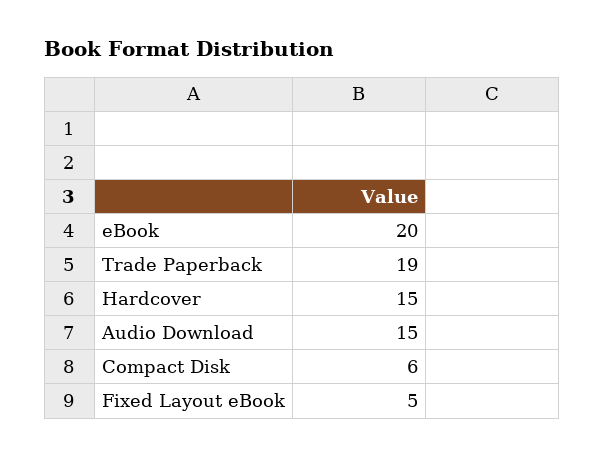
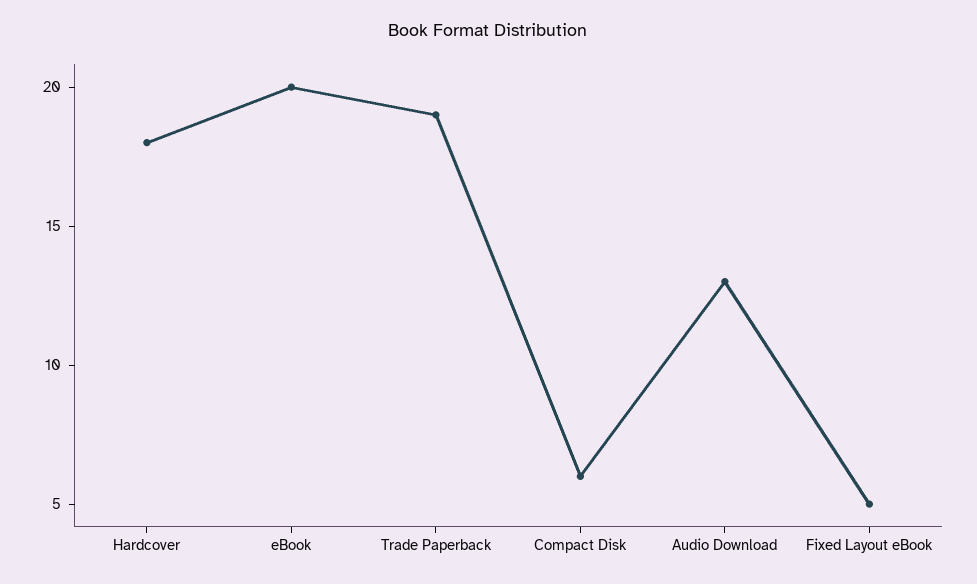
  {
    "eBook": 20,
    "Trade Paperback": 19,
-   "Hardcover": 15,
+   "Hardcover": 18,
-   "Audio Download": 15,
+   "Audio Download": 13,
    "Compact Disk": 6,
    "Fixed Layout eBook": 5
  }

